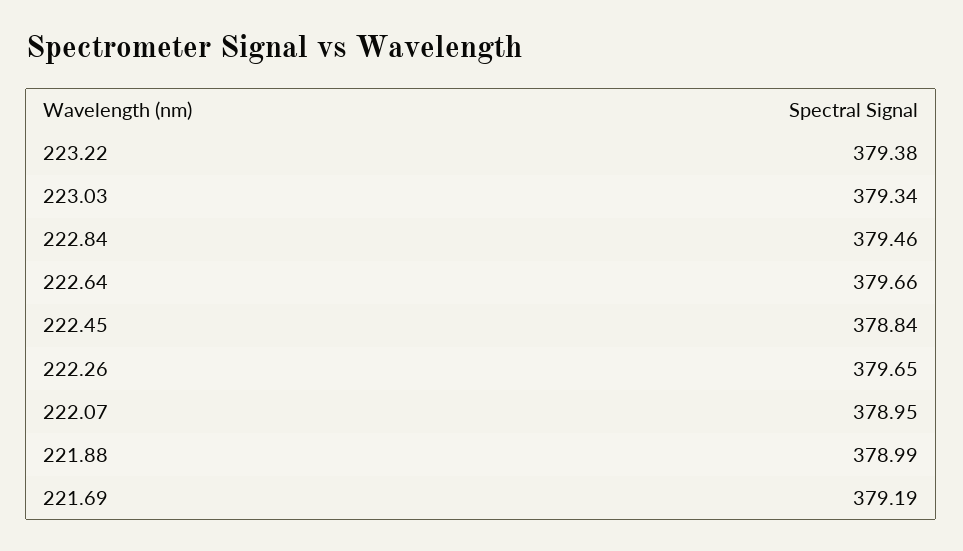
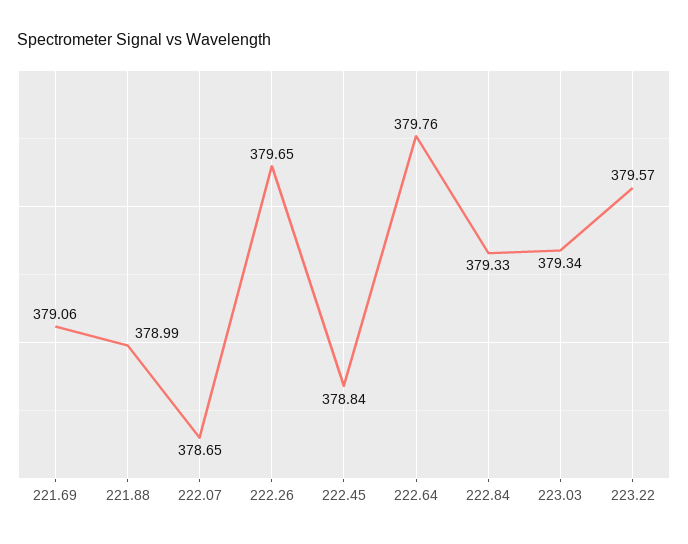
  {
-   "223.22": 379.38,
+   "223.22": 379.57,
    "223.03": 379.34,
-   "222.84": 379.46,
+   "222.84": 379.33,
-   "222.64": 379.66,
+   "222.64": 379.76,
    "222.45": 378.84,
    "222.26": 379.65,
-   "222.07": 378.95,
+   "222.07": 378.65,
    "221.88": 378.99,
-   "221.69": 379.19
+   "221.69": 379.06
  }

